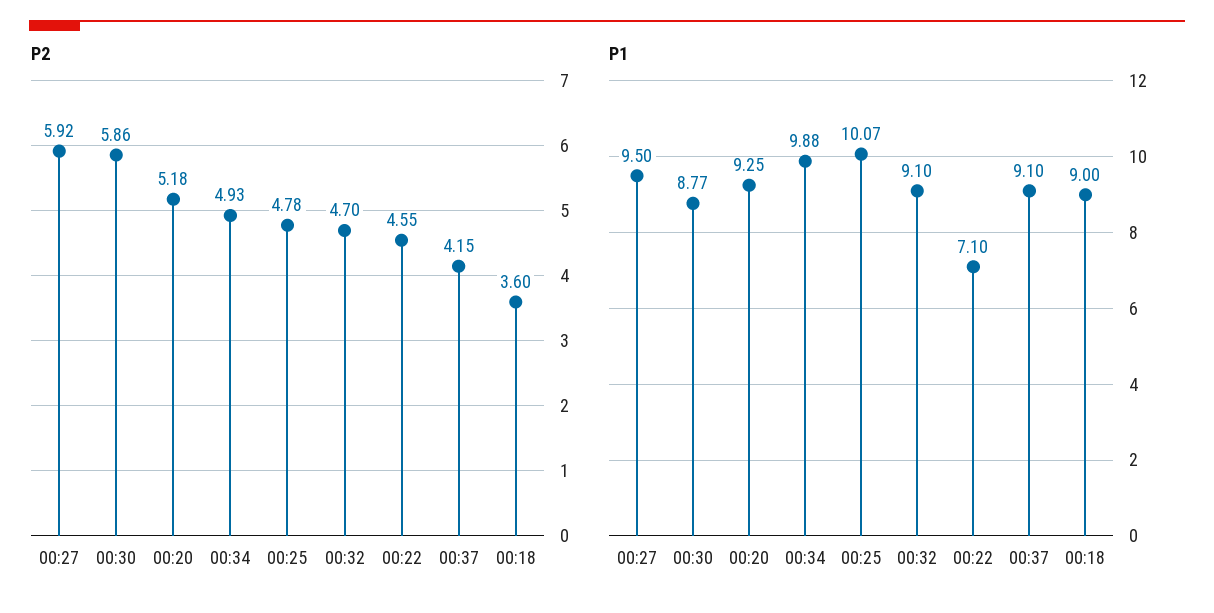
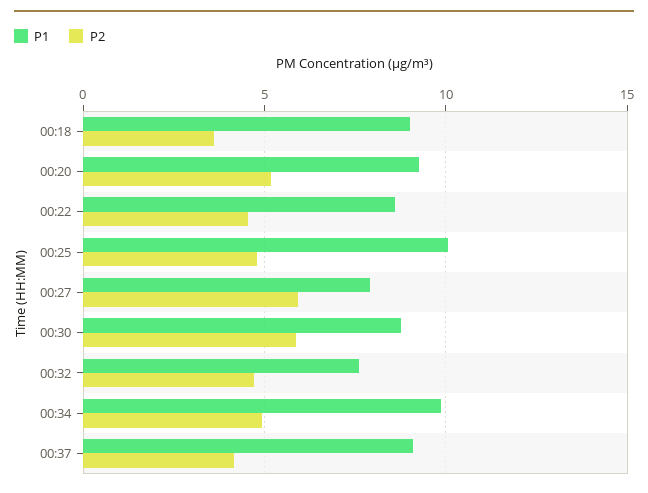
  {
    "P2": {
      "00:27": 5.92,
      "00:30": 5.86,
      "00:20": 5.18,
      "00:34": 4.93,
      "00:25": 4.78,
      "00:32": 4.7,
      "00:22": 4.55,
      "00:37": 4.15,
      "00:18": 3.6
    },
    "P1": {
-     "00:27": 9.5,
+     "00:27": 8,
      "00:30": 8.77,
      "00:20": 9.25,
      "00:34": 9.88,
      "00:25": 10.07,
-     "00:32": 9.1,
+     "00:32": 7.5,
-     "00:22": 7.1,
+     "00:22": 8.5,
      "00:37": 9.1,
      "00:18": 9
    }
  }

